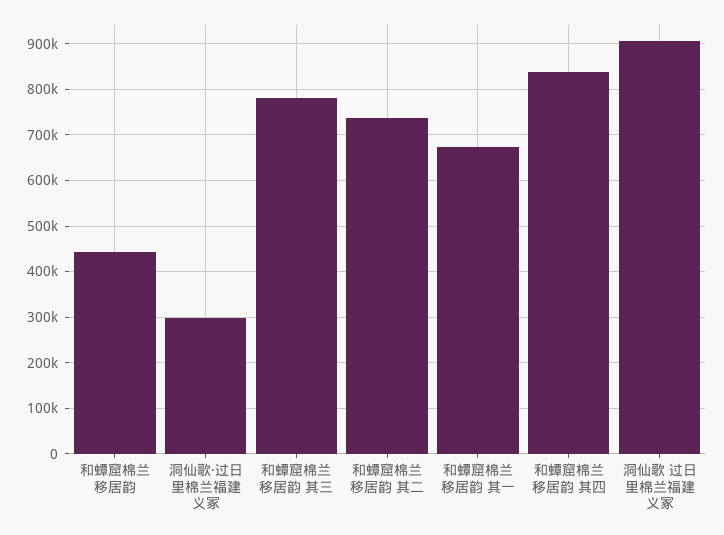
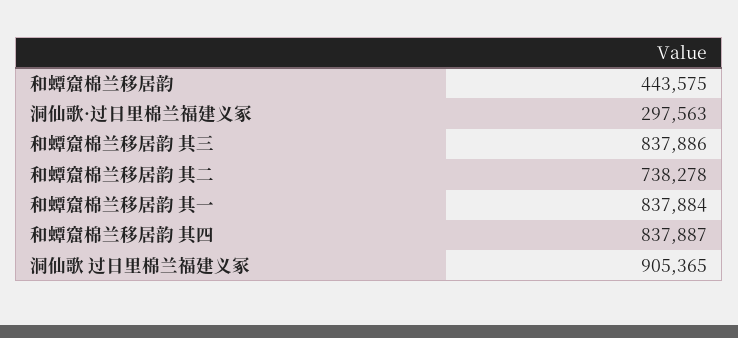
  {
    "和蟫窟棉兰移居韵": 443575,
    "洞仙歌·过日里棉兰福建义冢": 297563,
-   "和蟫窟棉兰移居韵 其三": 780000,
+   "和蟫窟棉兰移居韵 其三": 837886,
    "和蟫窟棉兰移居韵 其二": 738278,
-   "和蟫窟棉兰移居韵 其一": 680000,
+   "和蟫窟棉兰移居韵 其一": 837884,
    "和蟫窟棉兰移居韵 其四": 837887,
    "洞仙歌 过日里棉兰福建义冢": 905365
  }

